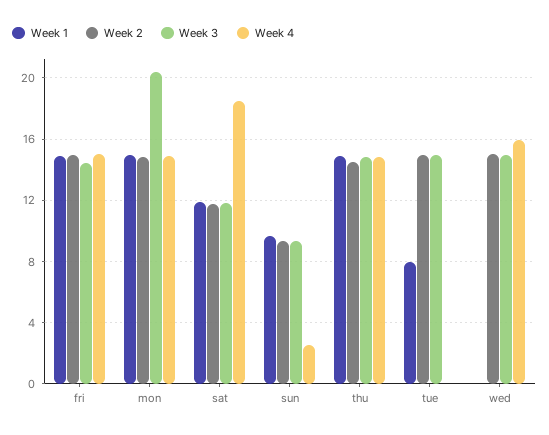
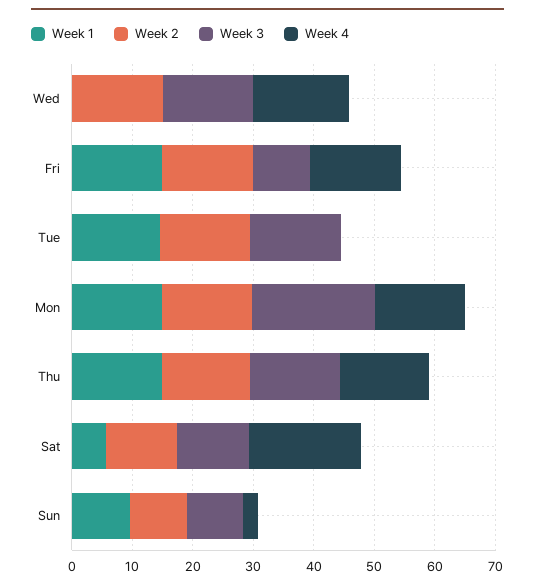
  {
    "Week 1": {
      "fri": 15,
      "mon": 15,
-     "sat": 12,
+     "sat": 6,
      "sun": 9.5,
      "thu": 15,
-     "tue": 8,
+     "tue": 14,
      "wed": 0
    },
    "Week 2": {
      "fri": 15,
      "mon": 15,
      "sat": 12,
      "sun": 9.5,
      "thu": 14.5,
      "tue": 15,
      "wed": 15
    },
    "Week 3": {
-     "fri": 14.5,
+     "fri": 10,
      "mon": 20.5,
      "sat": 12,
      "sun": 9.5,
      "thu": 15,
      "tue": 15,
      "wed": 15
    },
    "Week 4": {
      "fri": 15,
      "mon": 15,
      "sat": 18.5,
      "sun": 2.5,
      "thu": 15,
      "tue": 0,
      "wed": 16
    }
  }

